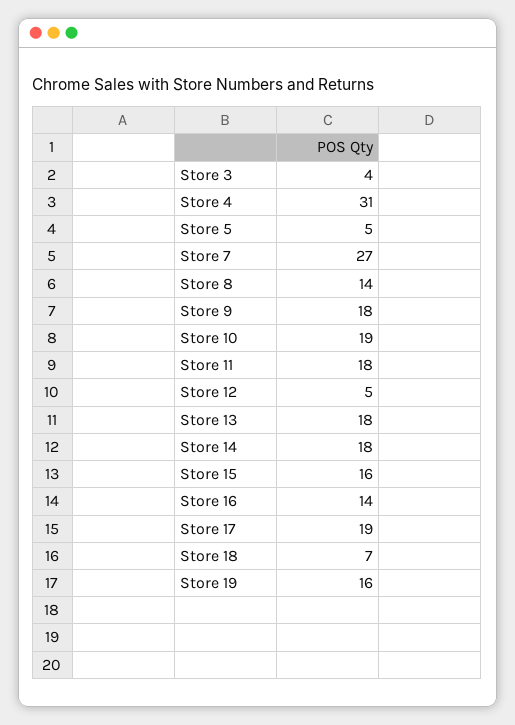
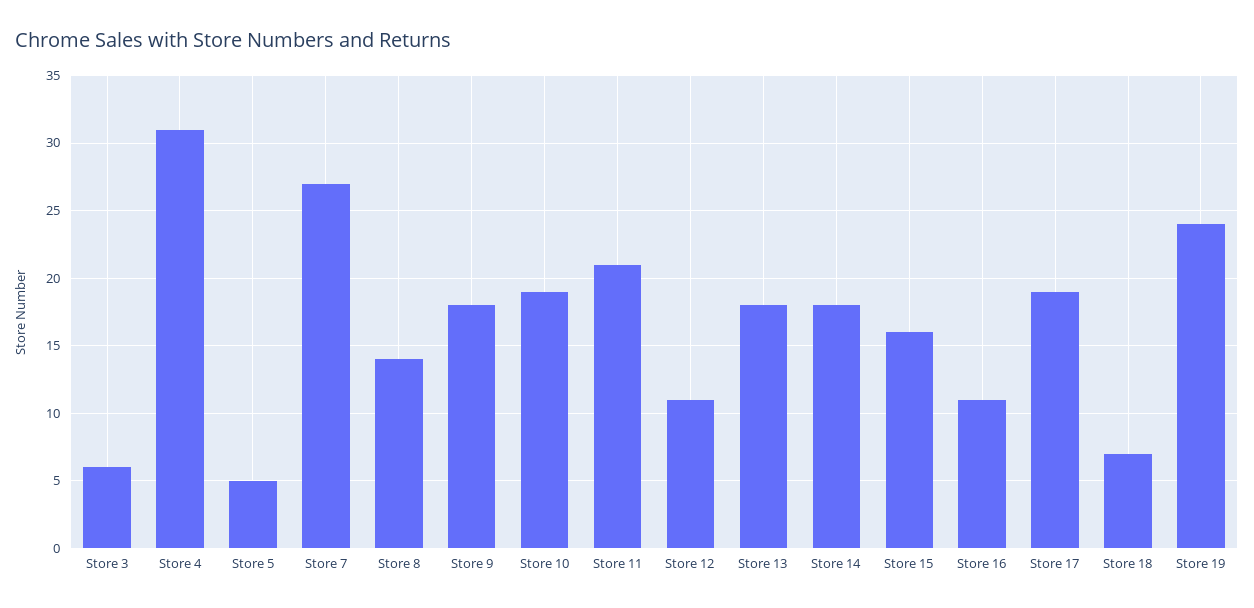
  {
-   "Store 3": 4,
+   "Store 3": 6,
    "Store 4": 31,
    "Store 5": 5,
    "Store 7": 27,
    "Store 8": 14,
    "Store 9": 18,
    "Store 10": 19,
-   "Store 11": 18,
+   "Store 11": 21,
-   "Store 12": 5,
+   "Store 12": 11,
    "Store 13": 18,
    "Store 14": 18,
    "Store 15": 16,
-   "Store 16": 14,
+   "Store 16": 11,
    "Store 17": 19,
    "Store 18": 7,
-   "Store 19": 16
+   "Store 19": 24
  }

